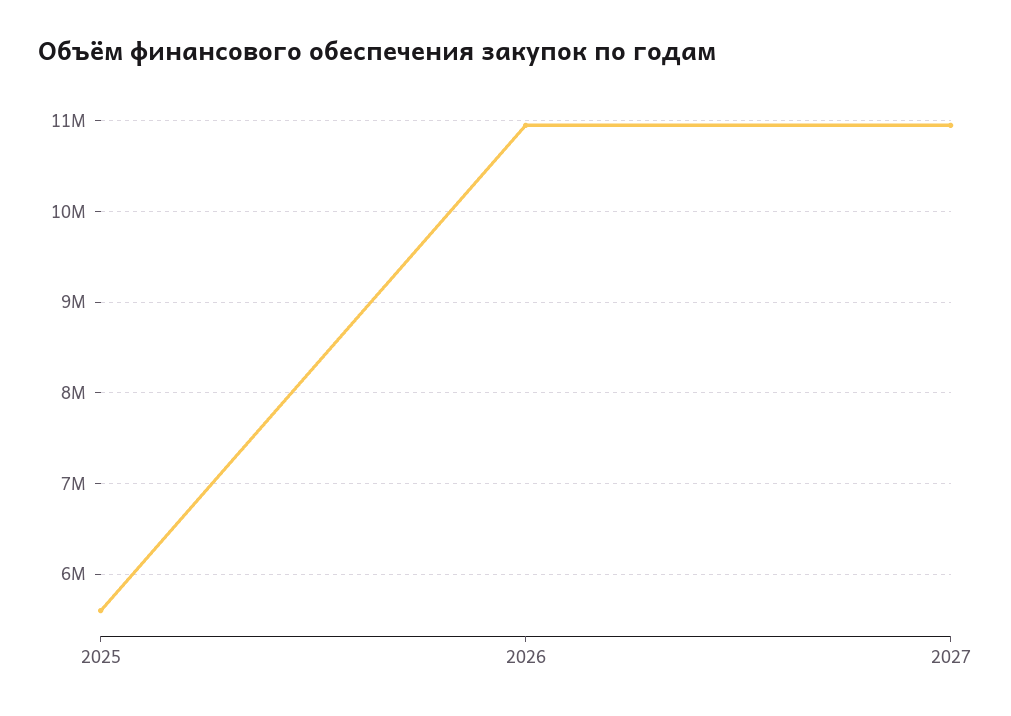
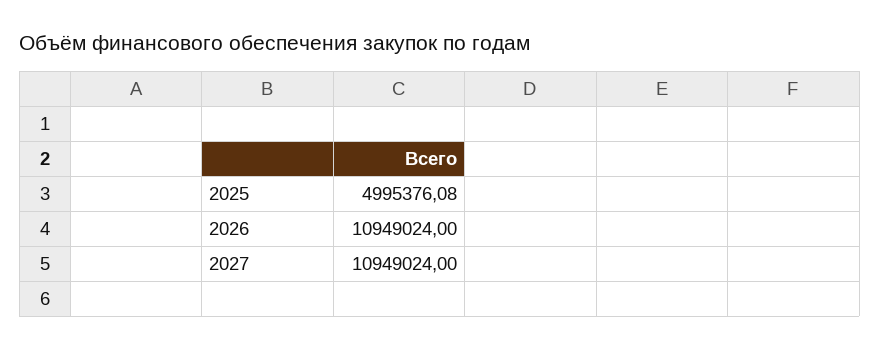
  {
-   "2025": 5600000,
+   "2025": 4995376.08,
    "2026": 10949024,
    "2027": 10949024
  }

